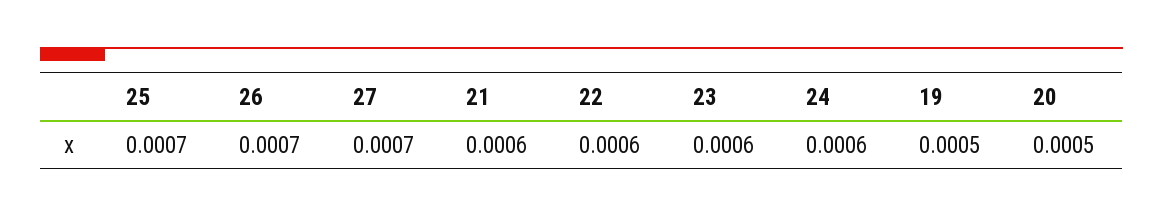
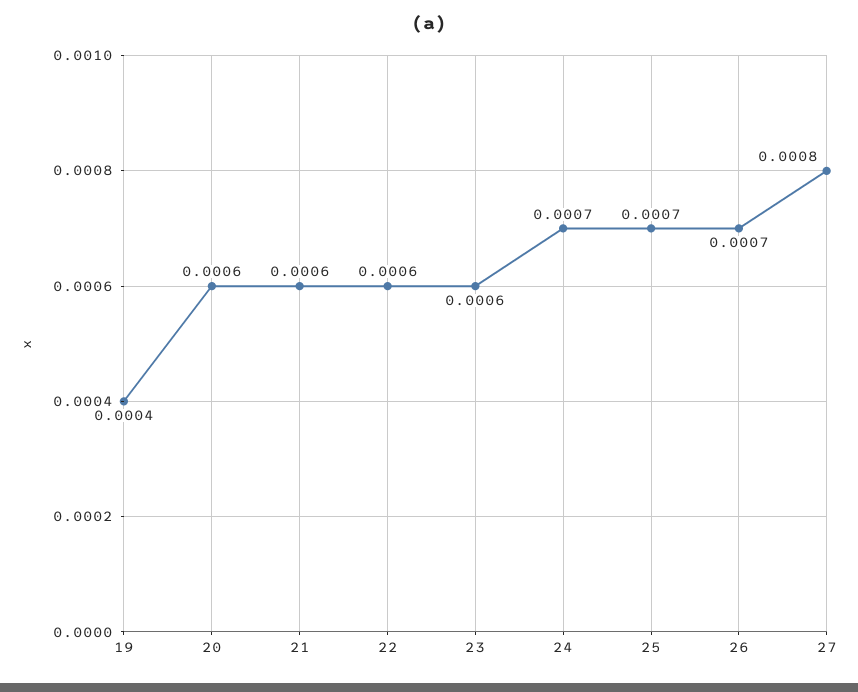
  {
    "25": 0.0007,
    "26": 0.0007,
-   "27": 0.0007,
+   "27": 0.0008,
    "21": 0.0006,
    "22": 0.0006,
    "23": 0.0006,
-   "24": 0.0006,
+   "24": 0.0007,
-   "19": 0.0005,
+   "19": 0.0004,
-   "20": 0.0005
+   "20": 0.0006
  }

